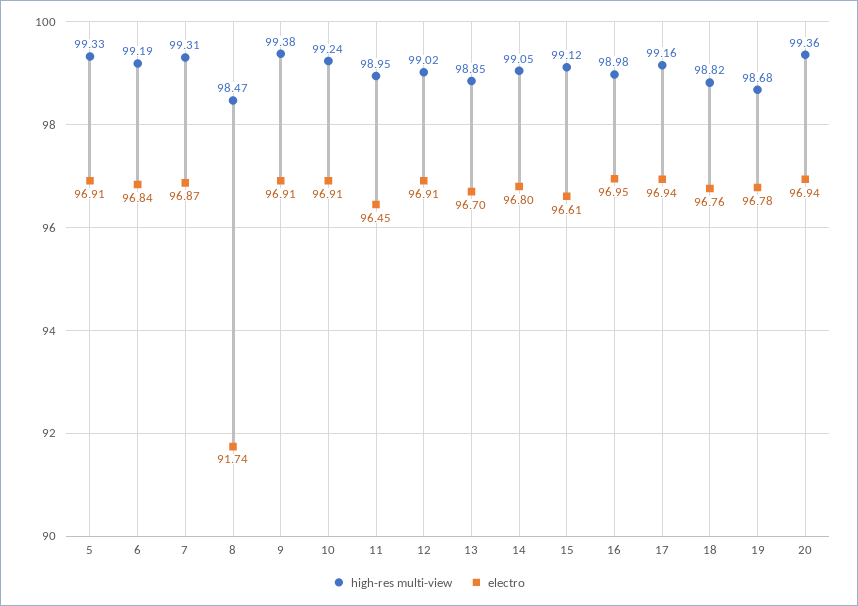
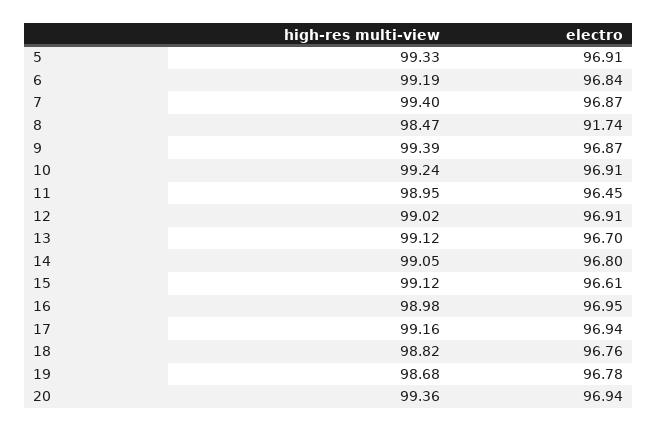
  {
    "high-res multi-view": {
      "5": 99.33,
      "6": 99.19,
-     "7": 99.31,
+     "7": 99.4,
      "8": 98.47,
-     "9": 99.38,
+     "9": 99.39,
      "10": 99.24,
      "11": 98.95,
      "12": 99.02,
-     "13": 98.85,
+     "13": 99.12,
      "14": 99.05,
      "15": 99.12,
      "16": 98.98,
      "17": 99.16,
      "18": 98.82,
      "19": 98.68,
      "20": 99.36
    },
    "electro": {
      "5": 96.91,
      "6": 96.84,
      "7": 96.87,
      "8": 91.74,
-     "9": 96.91,
+     "9": 96.87,
      "10": 96.91,
      "11": 96.45,
      "12": 96.91,
      "13": 96.7,
      "14": 96.8,
      "15": 96.61,
      "16": 96.95,
      "17": 96.94,
      "18": 96.76,
      "19": 96.78,
      "20": 96.94
    }
  }

